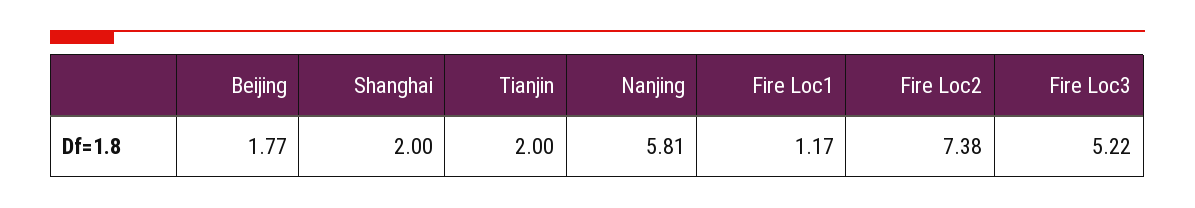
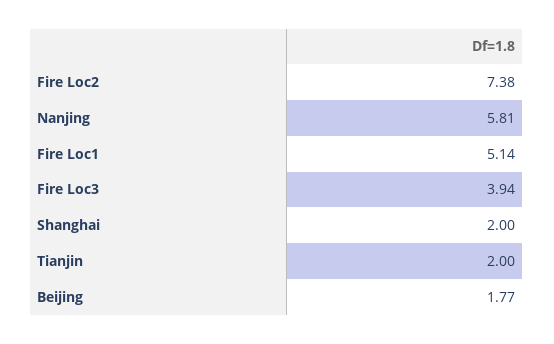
  {
    "Beijing": 1.77,
    "Shanghai": 2,
    "Tianjin": 2,
    "Nanjing": 5.81,
-   "Fire Loc1": 1.17,
+   "Fire Loc1": 5.14,
    "Fire Loc2": 7.38,
-   "Fire Loc3": 5.22
+   "Fire Loc3": 3.94
  }

